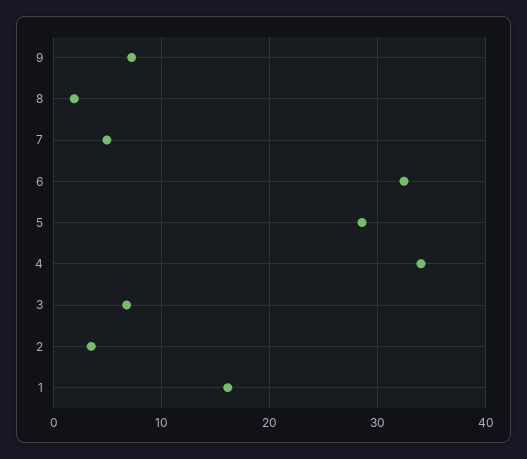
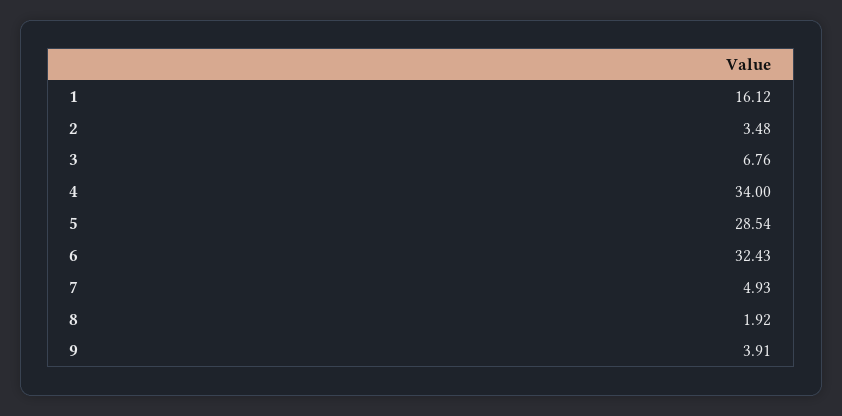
  {
-   "9": 7,
+   "9": 3.91,
    "8": 1.92,
    "7": 4.93,
    "6": 32.43,
    "5": 28.54,
    "4": 34,
    "3": 6.76,
    "2": 3.48,
    "1": 16.12
  }

